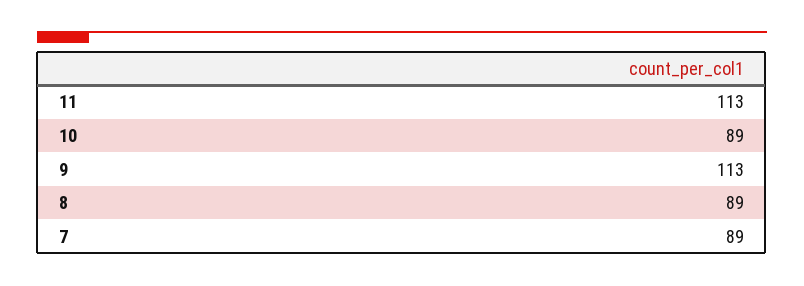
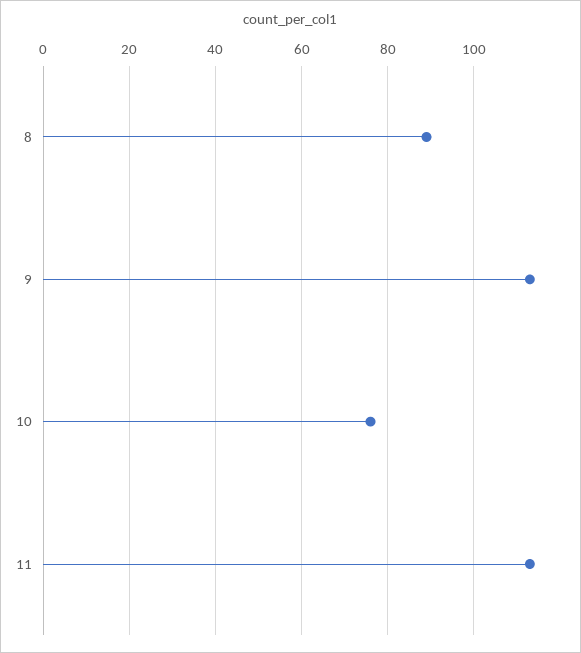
  {
    "11": 113,
-   "10": 89,
+   "10": 75,
    "9": 113,
-   "8": 89,
+   "8": 89
-   "7": 89
  }

